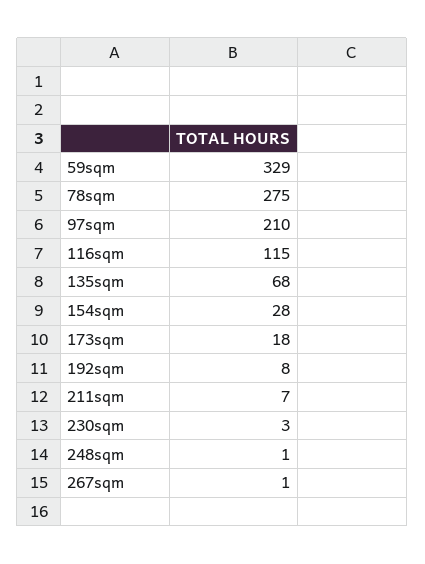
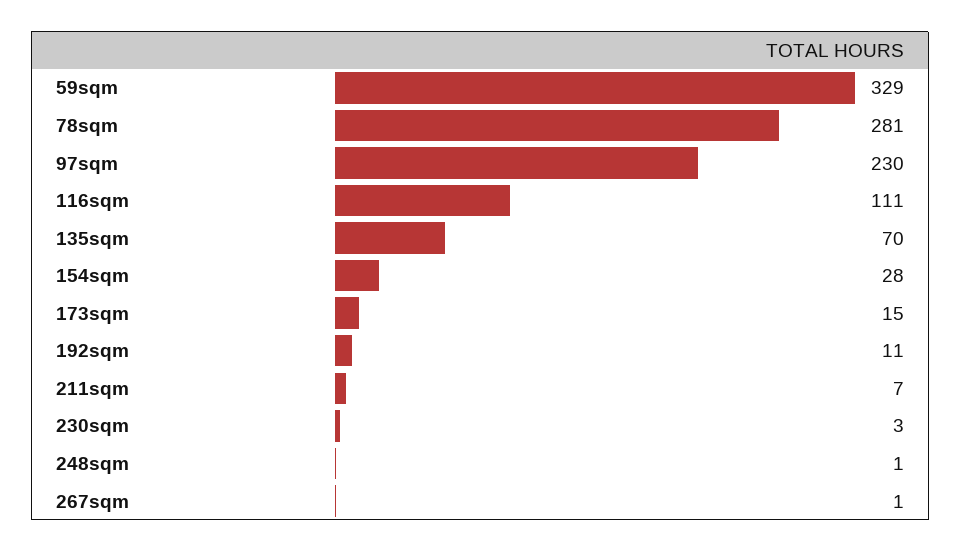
  {
    "59sqm": 329,
-   "78sqm": 275,
+   "78sqm": 281,
-   "97sqm": 210,
+   "97sqm": 230,
-   "116sqm": 115,
+   "116sqm": 111,
-   "135sqm": 68,
+   "135sqm": 70,
    "154sqm": 28,
-   "173sqm": 18,
+   "173sqm": 15,
-   "192sqm": 8,
+   "192sqm": 11,
    "211sqm": 7,
    "230sqm": 3,
    "248sqm": 1,
    "267sqm": 1
  }

